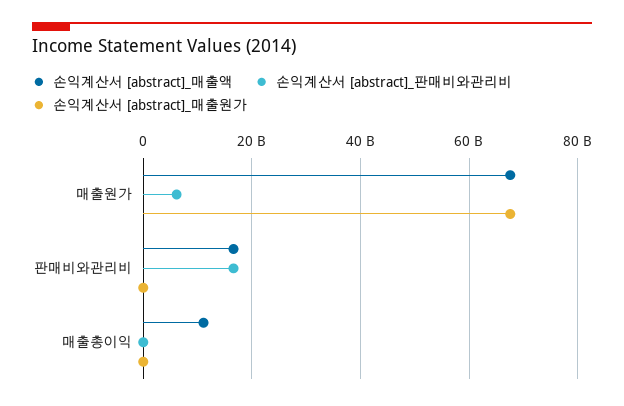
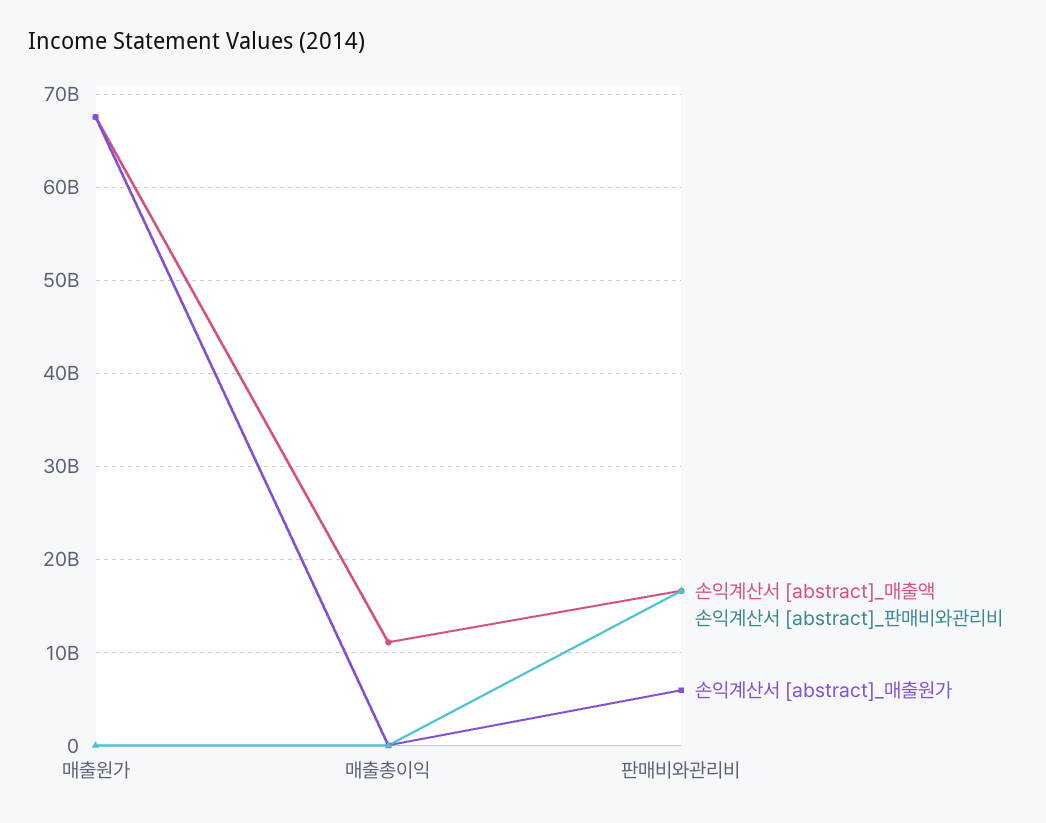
  {
    "손익계산서 [abstract]_매출액": {
      "매출원가": 68000000000,
      "판매비와관리비": 17000000000,
      "매출총이익": 11000000000
    },
    "손익계산서 [abstract]_판매비와관리비": {
-     "매출원가": 6000000000,
+     "매출원가": 0,
      "판매비와관리비": 17000000000,
      "매출총이익": 0
    },
    "손익계산서 [abstract]_매출원가": {
      "매출원가": 68000000000,
-     "판매비와관리비": 0,
+     "판매비와관리비": 6000000000,
      "매출총이익": 0
    }
  }

